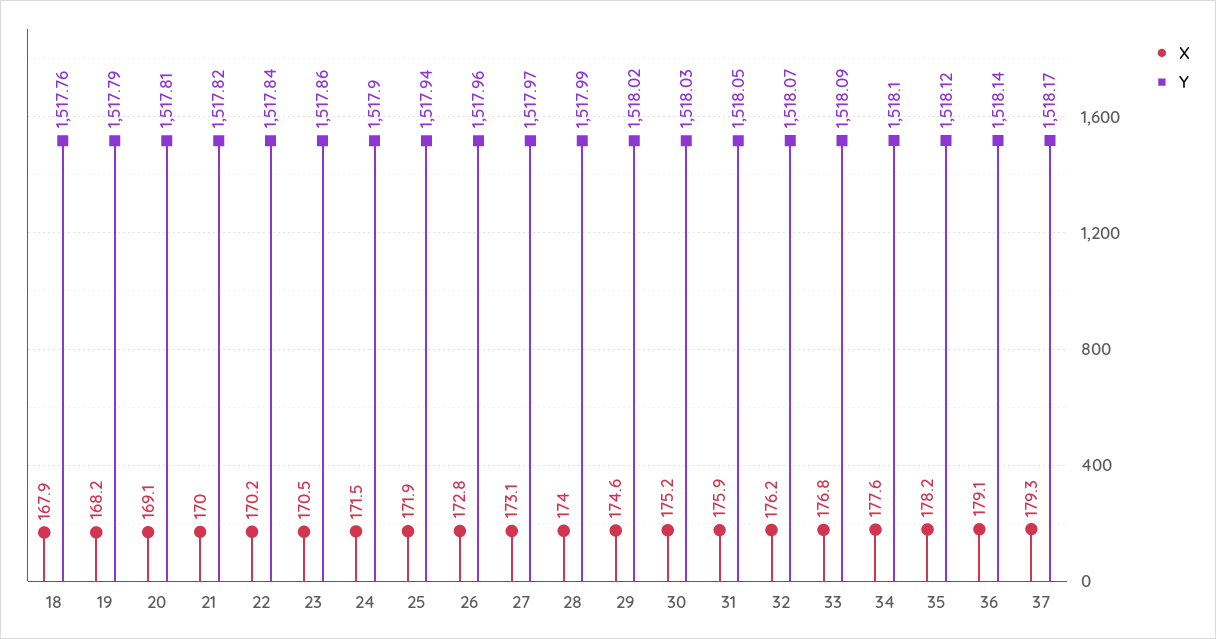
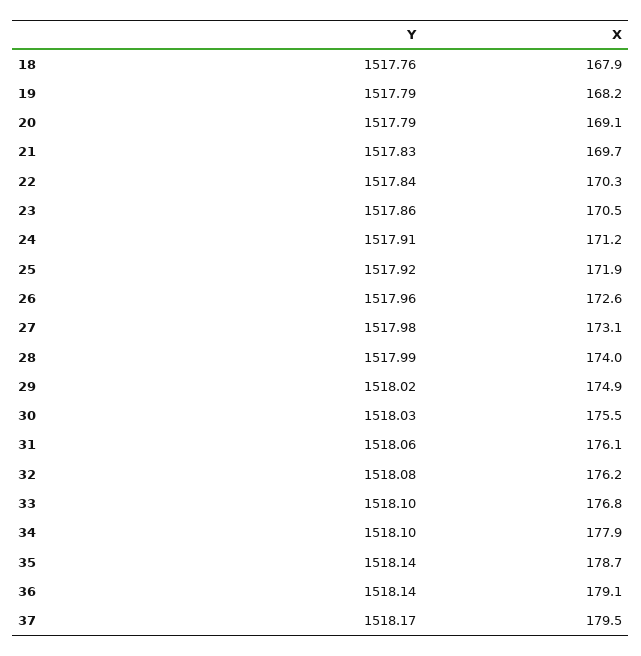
  {
    "X": {
      "18": 167.9,
      "19": 168.2,
      "20": 169.1,
-     "21": 170,
+     "21": 169.7,
-     "22": 170.2,
+     "22": 170.3,
      "23": 170.5,
-     "24": 171.5,
+     "24": 171.2,
      "25": 171.9,
-     "26": 172.8,
+     "26": 172.6,
      "27": 173.1,
      "28": 174,
-     "29": 174.6,
+     "29": 174.9,
-     "30": 175.2,
+     "30": 175.5,
-     "31": 175.9,
+     "31": 176.1,
      "32": 176.2,
      "33": 176.8,
-     "34": 177.6,
+     "34": 177.9,
-     "35": 178.2,
+     "35": 178.7,
      "36": 179.1,
-     "37": 179.3
+     "37": 179.5
    },
    "Y": {
      "18": 1517.76,
      "19": 1517.79,
-     "20": 1517.81,
+     "20": 1517.79,
-     "21": 1517.82,
+     "21": 1517.83,
      "22": 1517.84,
      "23": 1517.86,
-     "24": 1517.9,
+     "24": 1517.91,
-     "25": 1517.94,
+     "25": 1517.92,
      "26": 1517.96,
-     "27": 1517.97,
+     "27": 1517.98,
      "28": 1517.99,
      "29": 1518.02,
      "30": 1518.03,
-     "31": 1518.05,
+     "31": 1518.06,
-     "32": 1518.07,
+     "32": 1518.08,
-     "33": 1518.09,
+     "33": 1518.1,
      "34": 1518.1,
-     "35": 1518.12,
+     "35": 1518.14,
      "36": 1518.14,
      "37": 1518.17
    }
  }

